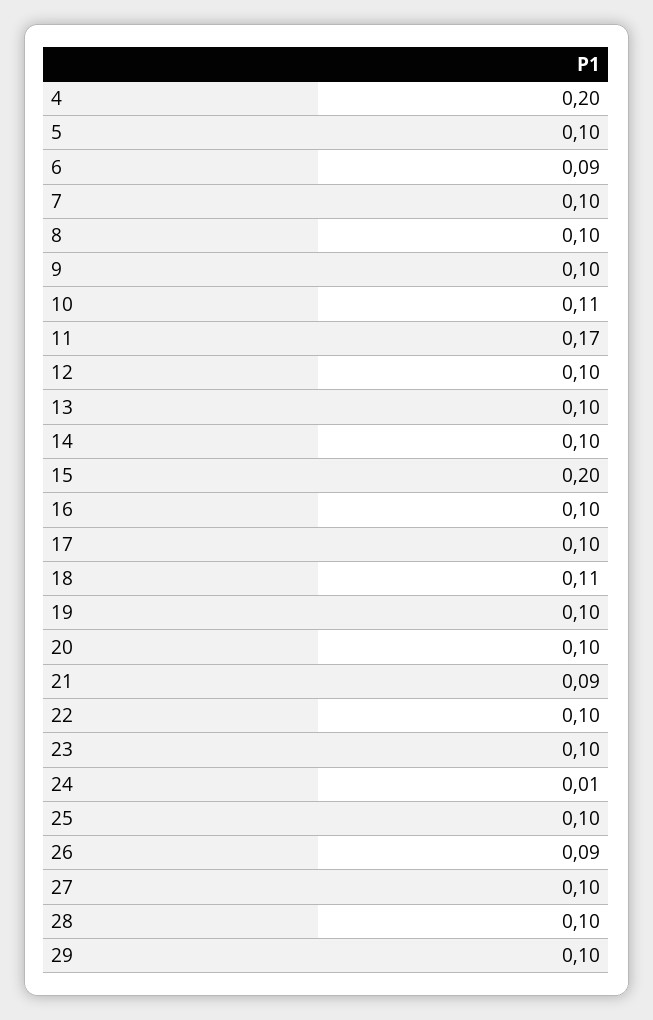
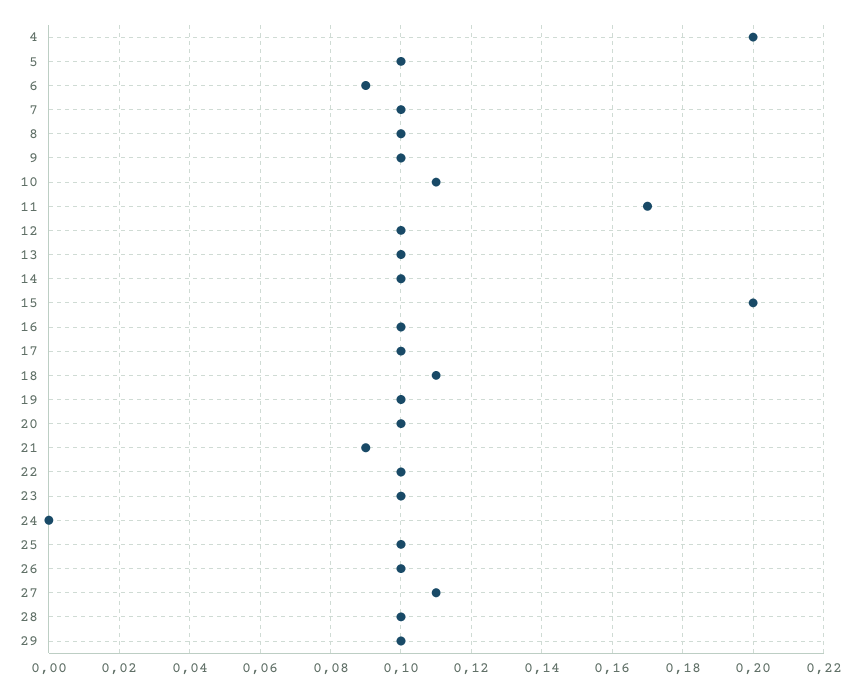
  {
    "4": 0.2,
    "5": 0.1,
    "6": 0.09,
    "7": 0.1,
    "8": 0.1,
    "9": 0.1,
    "10": 0.11,
    "11": 0.17,
    "12": 0.1,
    "13": 0.1,
    "14": 0.1,
    "15": 0.2,
    "16": 0.1,
    "17": 0.1,
    "18": 0.11,
    "19": 0.1,
    "20": 0.1,
    "21": 0.09,
    "22": 0.1,
    "23": 0.1,
-   "24": 0.01,
+   "24": 0,
    "25": 0.1,
-   "26": 0.09,
+   "26": 0.1,
-   "27": 0.1,
+   "27": 0.11,
    "28": 0.1,
    "29": 0.1
  }

